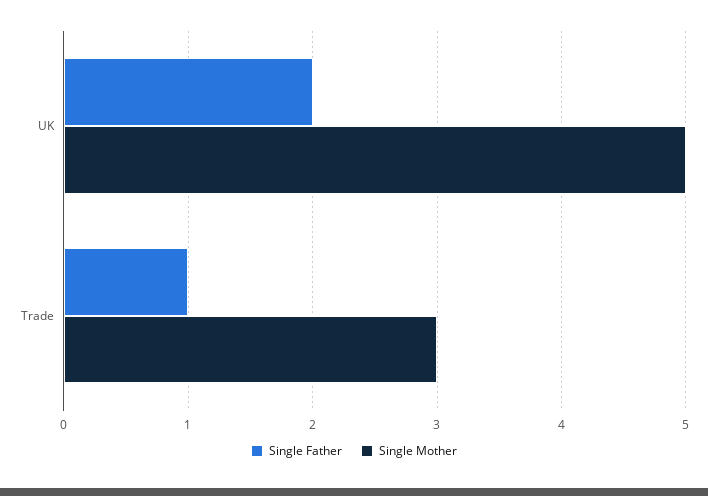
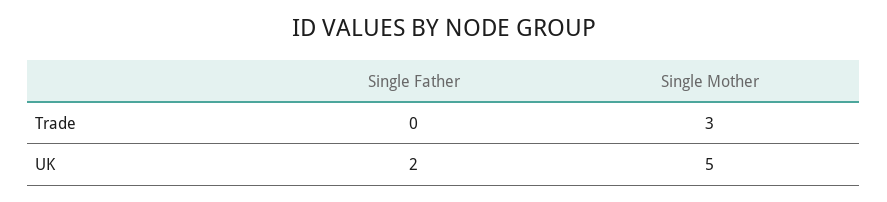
  {
    "Single Father": {
      "UK": 2,
-     "Trade": 1
+     "Trade": 0
    },
    "Single Mother": {
      "UK": 5,
      "Trade": 3
    }
  }

